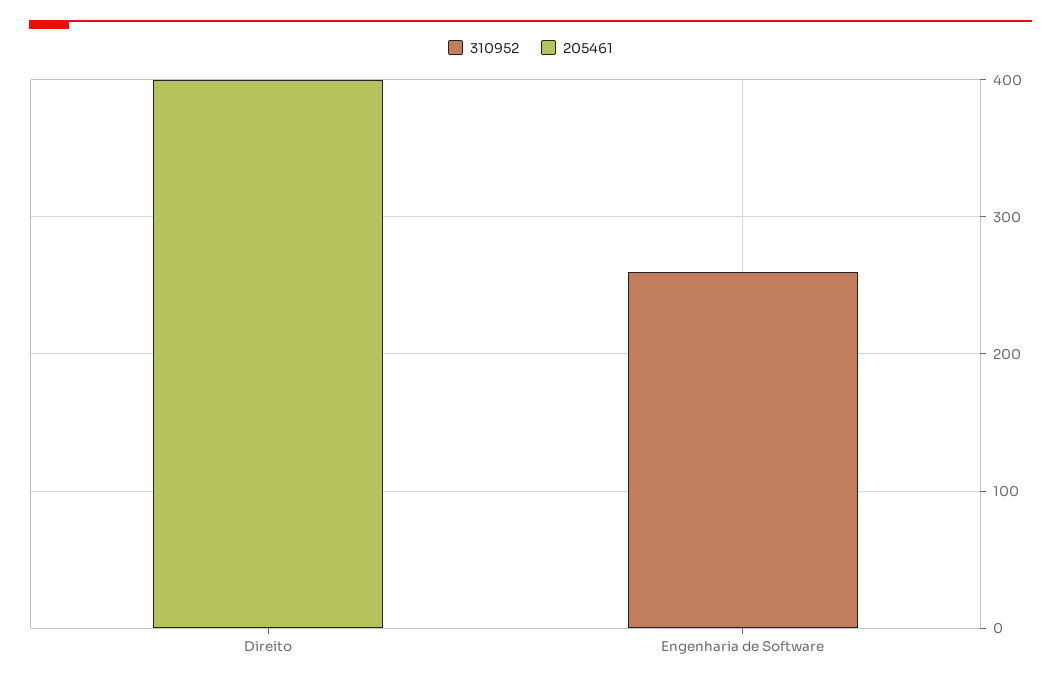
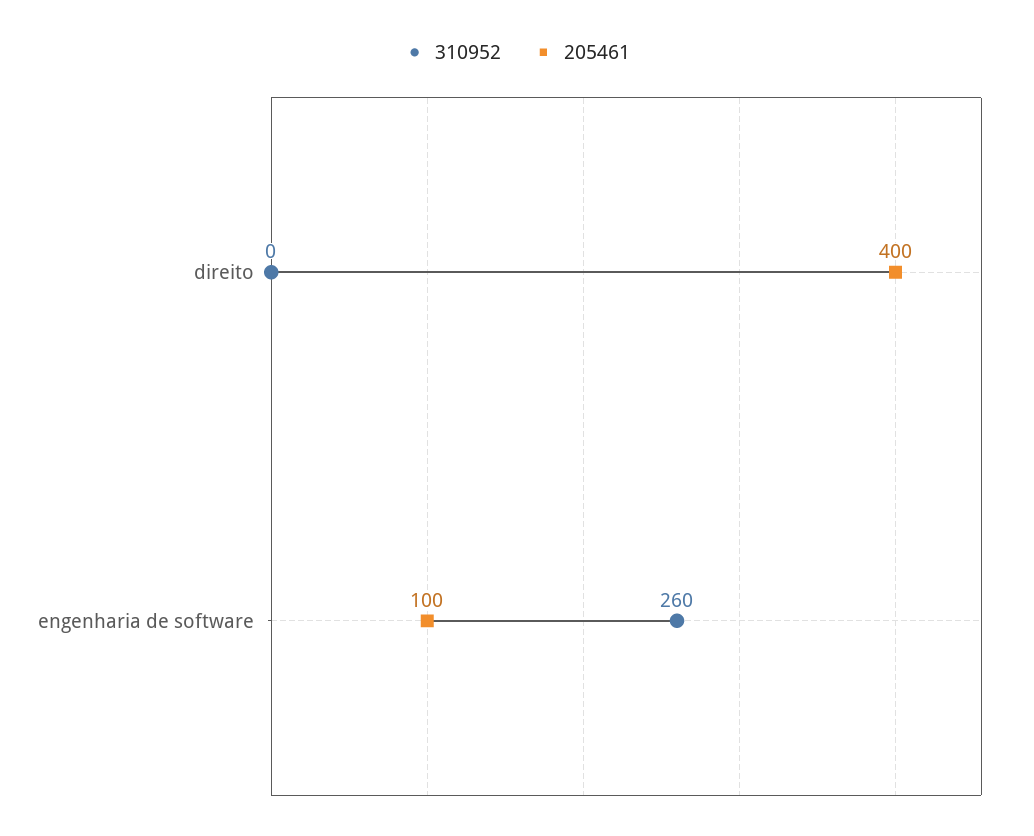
  {
    "310952": {
      "Direito": 0,
      "Engenharia de Software": 260
    },
    "205461": {
      "Direito": 400,
-     "Engenharia de Software": 0
+     "Engenharia de Software": 100
    }
  }

